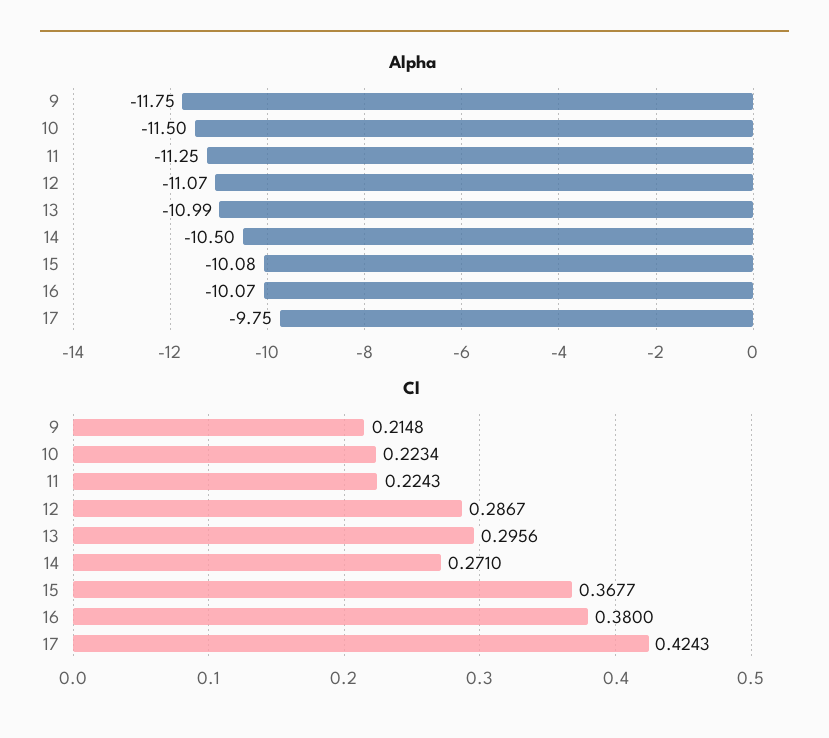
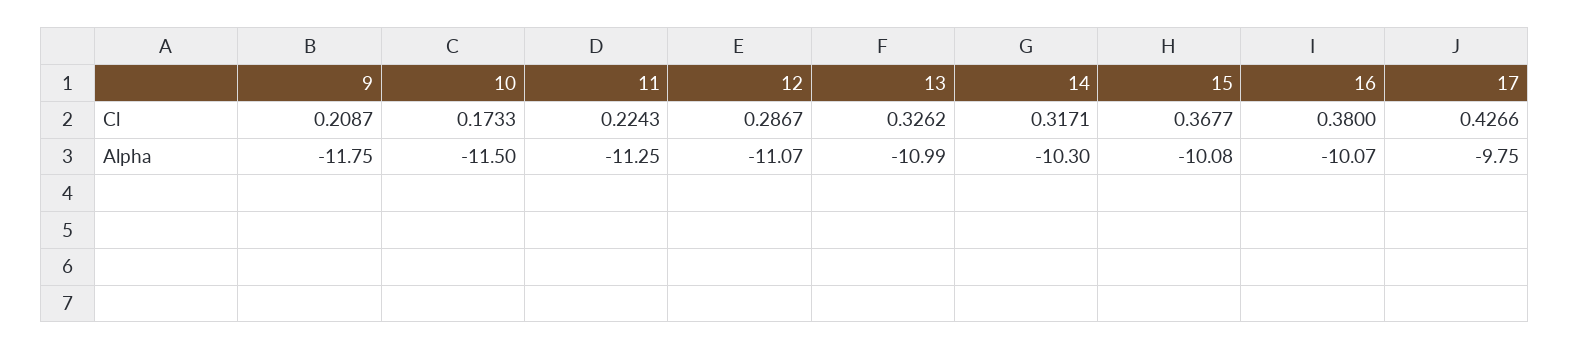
  {
    "Alpha": {
      "9": -11.75,
      "10": -11.5,
      "11": -11.25,
      "12": -11.07,
      "13": -10.99,
-     "14": -10.5,
+     "14": -10.3,
      "15": -10.08,
      "16": -10.07,
      "17": -9.75
    },
    "Cl": {
-     "9": 0.2148,
+     "9": 0.2087,
-     "10": 0.2234,
+     "10": 0.1733,
      "11": 0.2243,
      "12": 0.2867,
-     "13": 0.2956,
+     "13": 0.3262,
-     "14": 0.271,
+     "14": 0.3171,
      "15": 0.3677,
      "16": 0.38,
-     "17": 0.4243
+     "17": 0.4266
    }
  }

